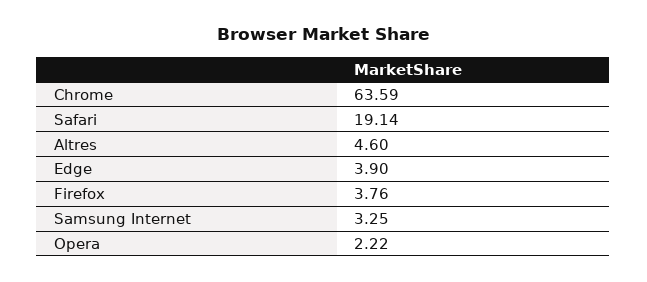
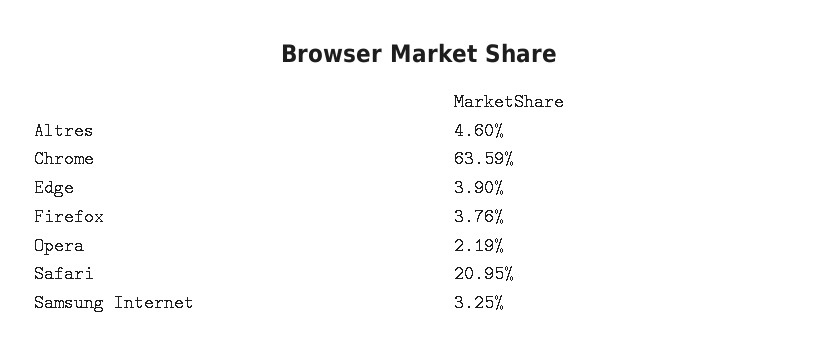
  {
    "Chrome": 63.59,
-   "Safari": 19.14,
+   "Safari": 20.95,
    "Altres": 4.6,
    "Edge": 3.9,
    "Firefox": 3.76,
    "Samsung Internet": 3.25,
-   "Opera": 2.22
+   "Opera": 2.19
  }

